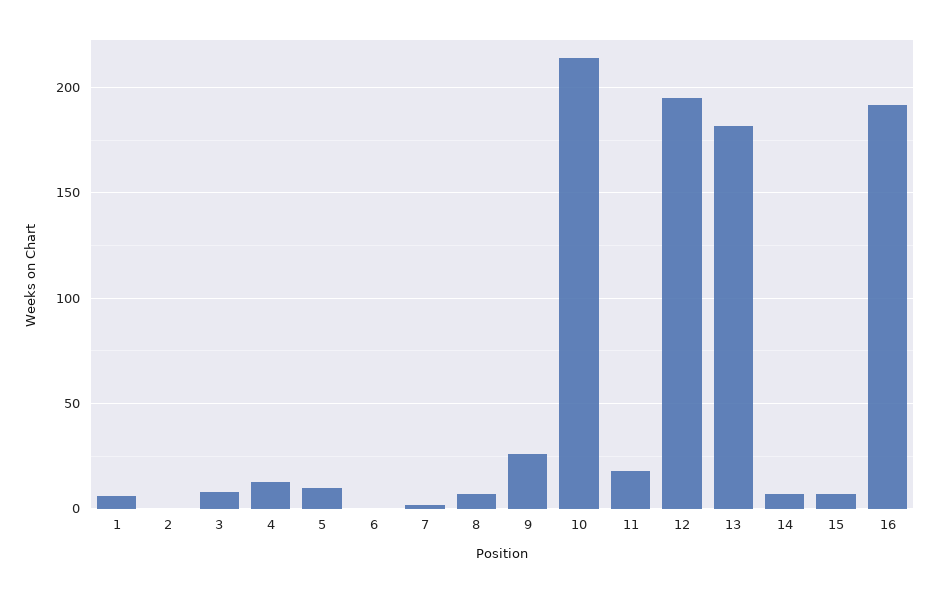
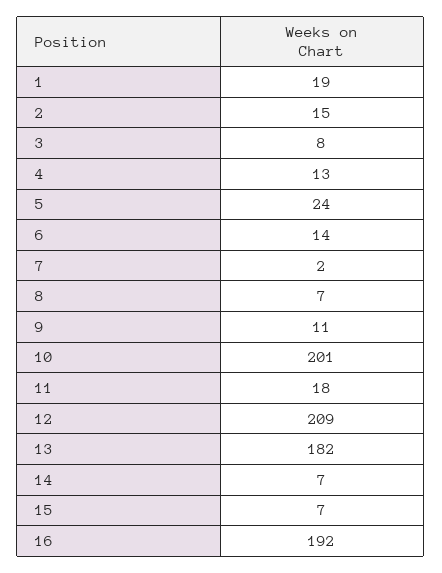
  {
-   "1": 5,
+   "1": 19,
-   "2": 0,
+   "2": 15,
    "3": 8,
    "4": 13,
-   "5": 10,
+   "5": 24,
-   "6": 0,
+   "6": 14,
    "7": 2,
    "8": 7,
-   "9": 25,
+   "9": 11,
-   "10": 215,
+   "10": 201,
    "11": 18,
-   "12": 195,
+   "12": 209,
    "13": 182,
    "14": 7,
    "15": 7,
    "16": 192
  }

